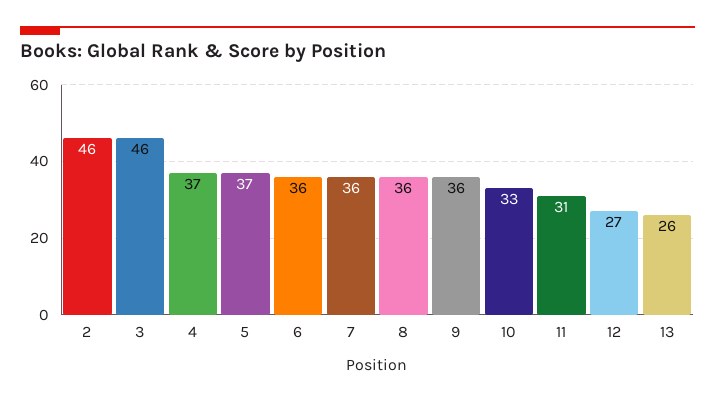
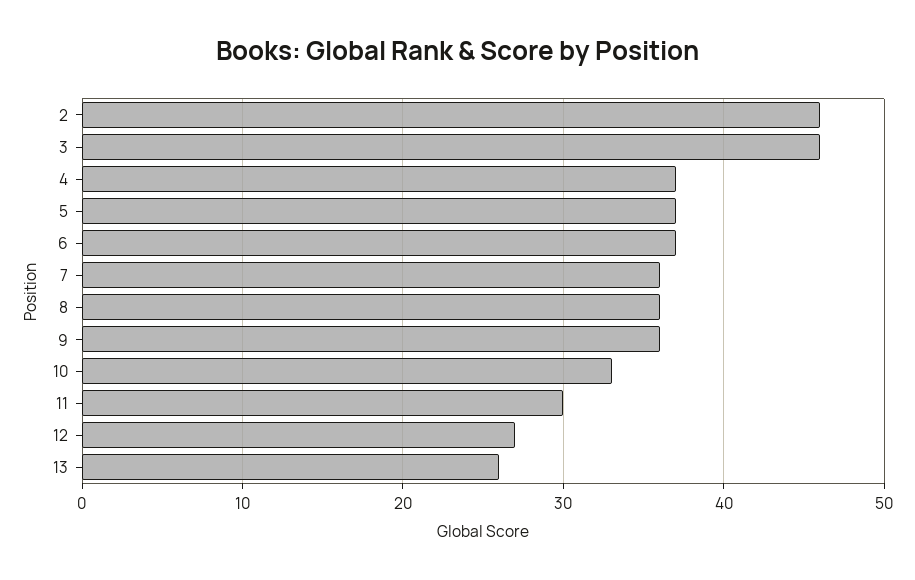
  {
    "2": 46,
    "3": 46,
    "4": 37,
    "5": 37,
-   "6": 36,
+   "6": 37,
    "7": 36,
    "8": 36,
    "9": 36,
    "10": 33,
-   "11": 31,
+   "11": 30,
    "12": 27,
    "13": 26
  }

